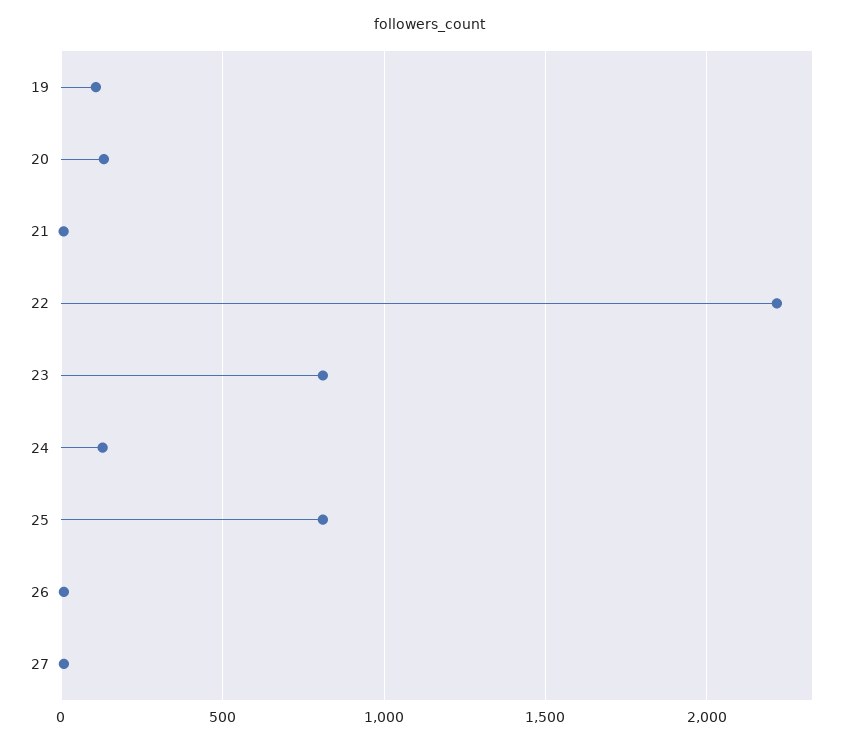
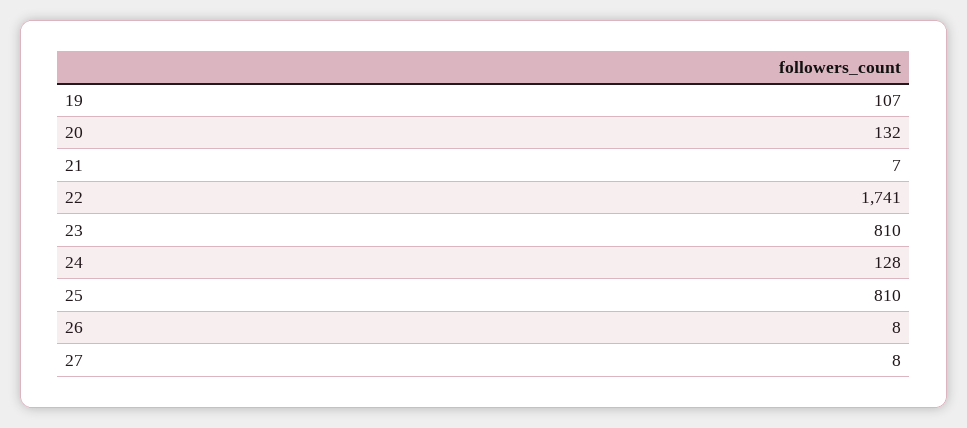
  {
    "19": 107,
    "20": 132,
    "21": 7,
-   "22": 2200,
+   "22": 1741,
    "23": 810,
    "24": 128,
    "25": 810,
    "26": 8,
    "27": 8
  }

